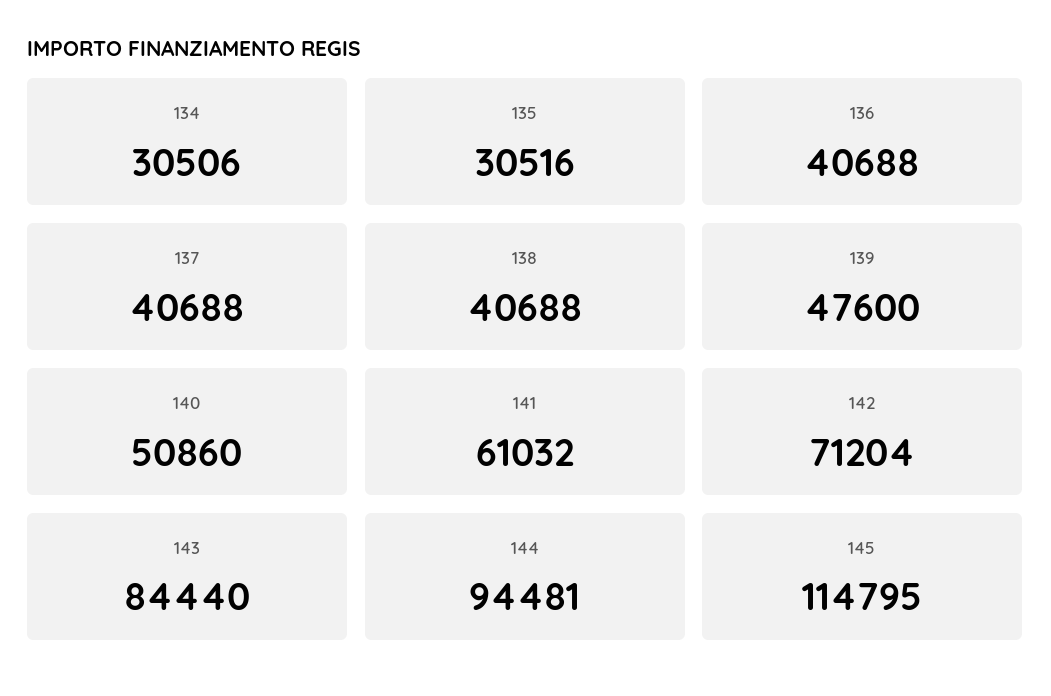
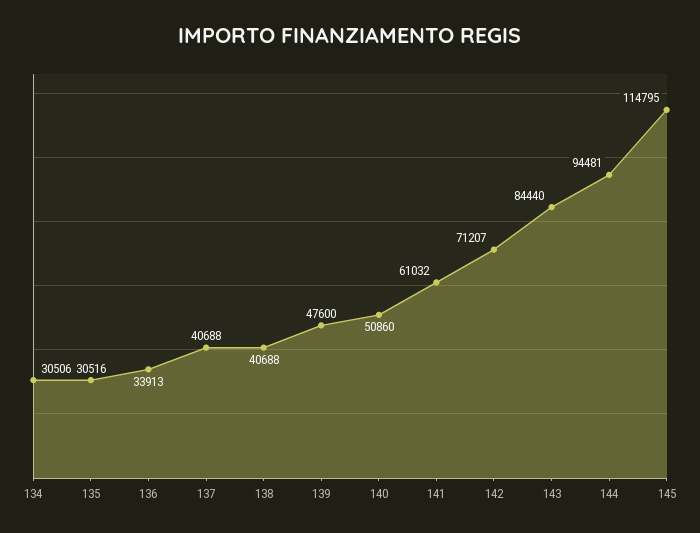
  {
    "134": 30506,
    "135": 30516,
-   "136": 40688,
+   "136": 33913,
    "137": 40688,
    "138": 40688,
    "139": 47600,
    "140": 50860,
    "141": 61032,
-   "142": 71204,
+   "142": 71207,
    "143": 84440,
    "144": 94481,
    "145": 114795
  }

